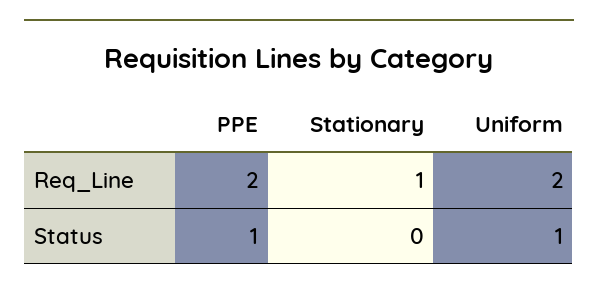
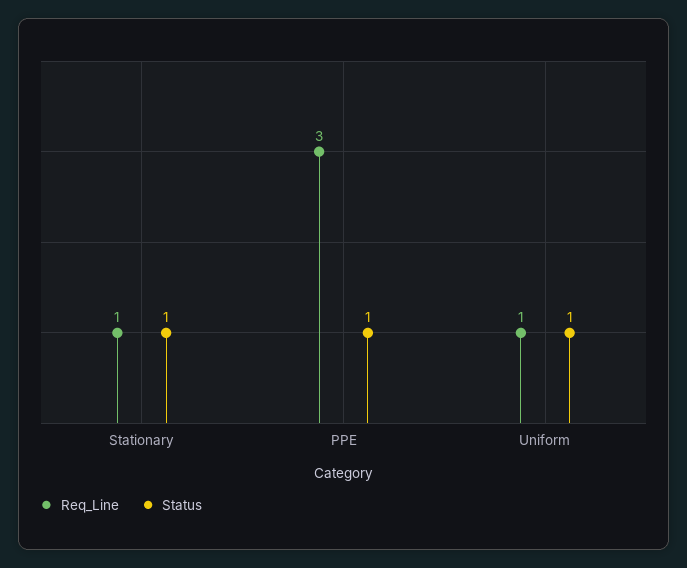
  {
    "Req_Line": {
-     "PPE": 2,
+     "PPE": 3,
      "Stationary": 1,
-     "Uniform": 2
+     "Uniform": 1
    },
    "Status": {
      "PPE": 1,
-     "Stationary": 0,
+     "Stationary": 1,
      "Uniform": 1
    }
  }

